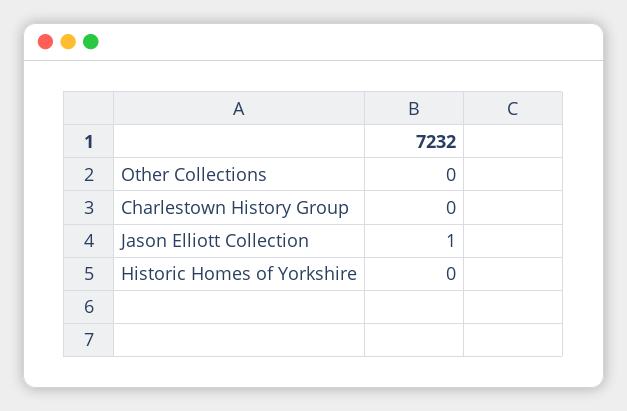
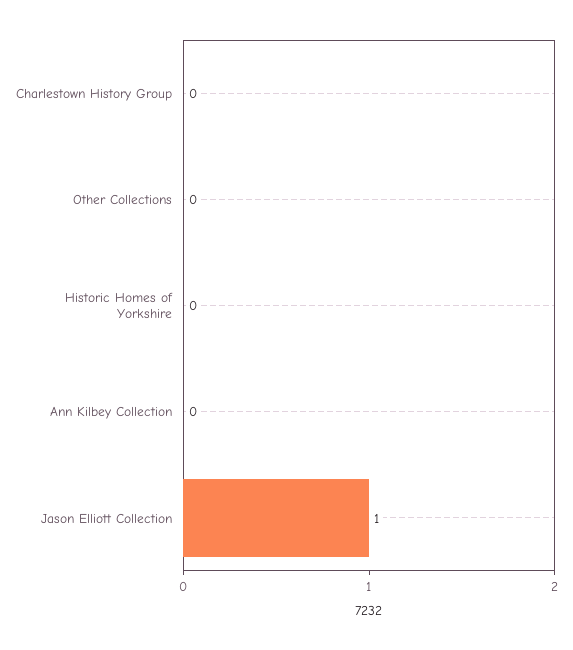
  {
    "Other Collections": 0,
    "Charlestown History Group": 0,
    "Jason Elliott Collection": 1,
-   "Historic Homes of Yorkshire": 0
+   "Historic Homes of Yorkshire": 0,
+   "Ann Kilbey Collection": 0
  }

